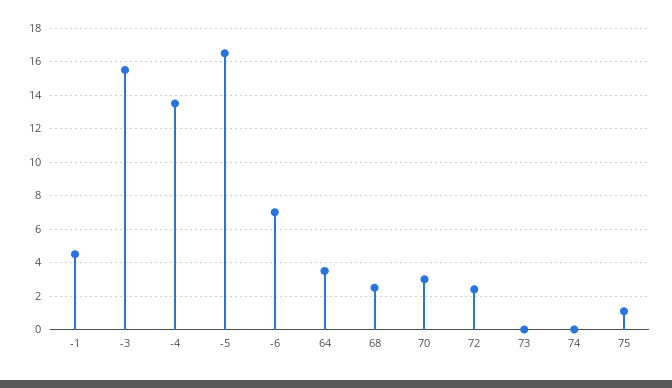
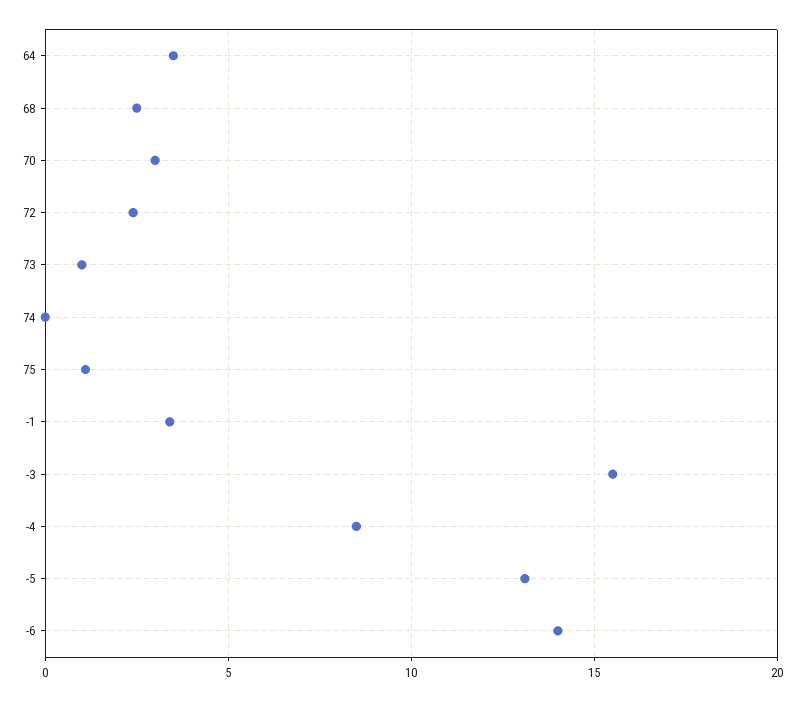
  {
-   "-1": 4.5,
+   "-1": 3.5,
    "-3": 15.5,
-   "-4": 13.5,
+   "-4": 8.5,
-   "-5": 16.5,
+   "-5": 13,
-   "-6": 7,
+   "-6": 14,
    "64": 3.5,
    "68": 2.5,
    "70": 3,
    "72": 2.5,
-   "73": 0,
+   "73": 1,
    "74": 0,
    "75": 1
  }

